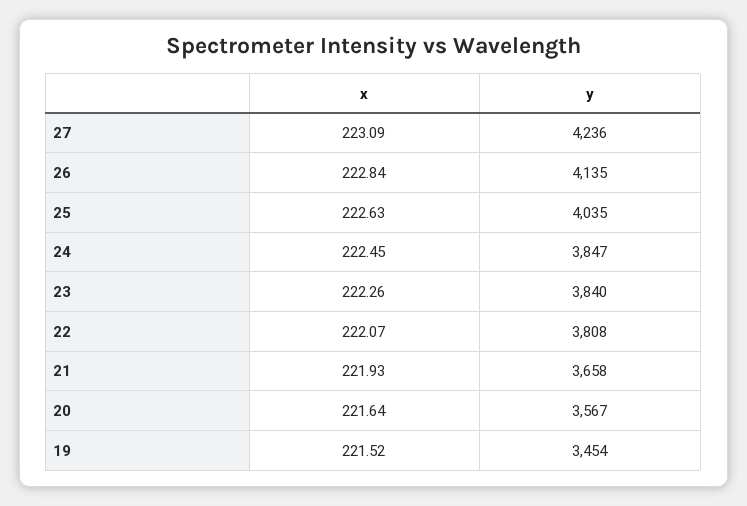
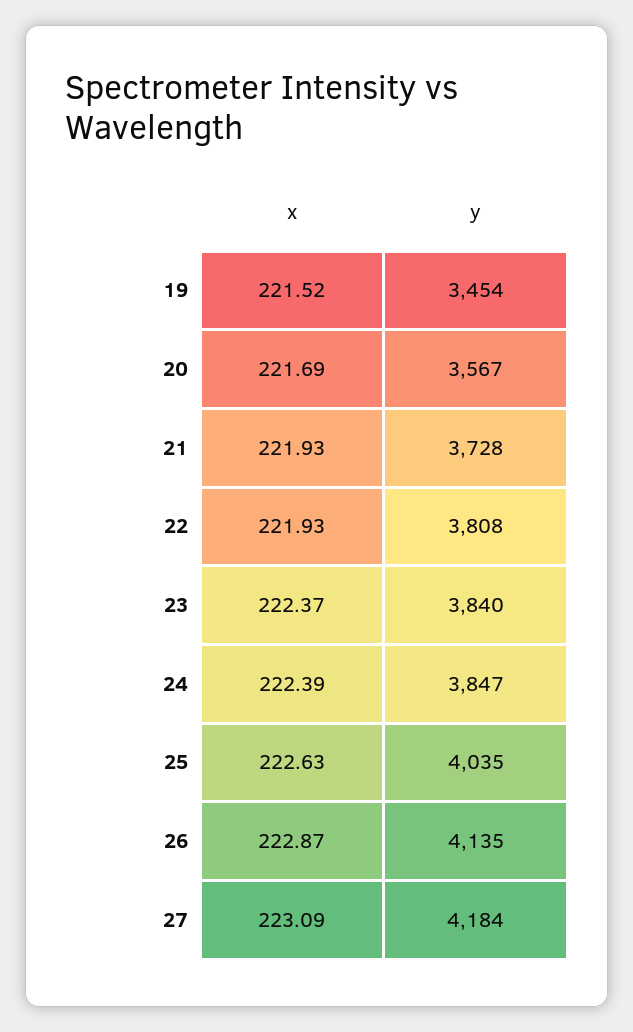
  {
    "x": {
      "27": 223.09,
-     "26": 222.84,
+     "26": 222.87,
      "25": 222.63,
-     "24": 222.45,
+     "24": 222.39,
-     "23": 222.26,
+     "23": 222.37,
-     "22": 222.07,
+     "22": 221.93,
      "21": 221.93,
-     "20": 221.64,
+     "20": 221.69,
      "19": 221.52
    },
    "y": {
-     "27": 4236,
+     "27": 4184,
      "26": 4135,
      "25": 4035,
      "24": 3847,
      "23": 3840,
      "22": 3808,
-     "21": 3658,
+     "21": 3728,
      "20": 3567,
      "19": 3454
    }
  }

